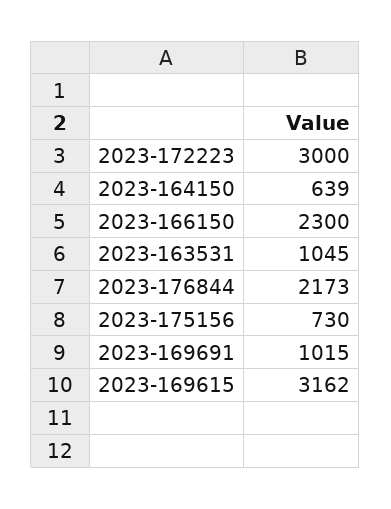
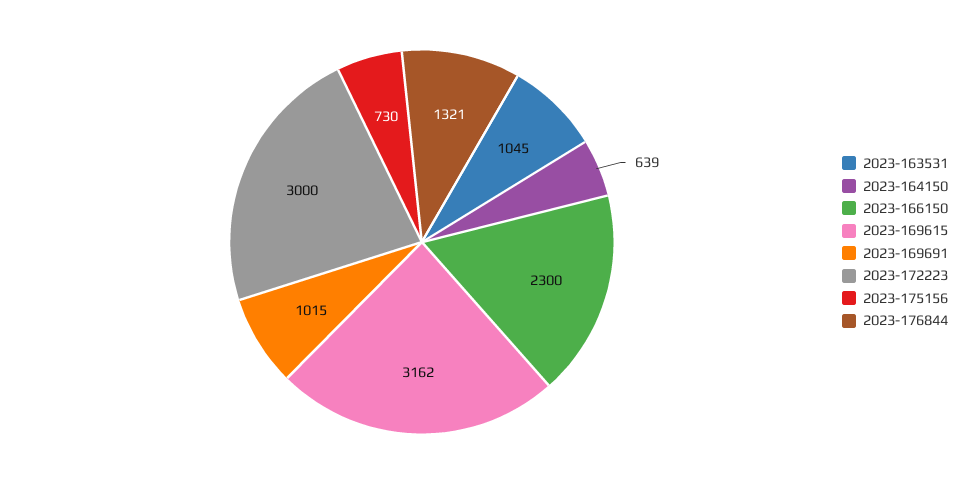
  {
    "2023-172223": 3000,
    "2023-164150": 639,
    "2023-166150": 2300,
    "2023-163531": 1045,
-   "2023-176844": 2173,
+   "2023-176844": 1321,
    "2023-175156": 730,
    "2023-169691": 1015,
    "2023-169615": 3162
  }

